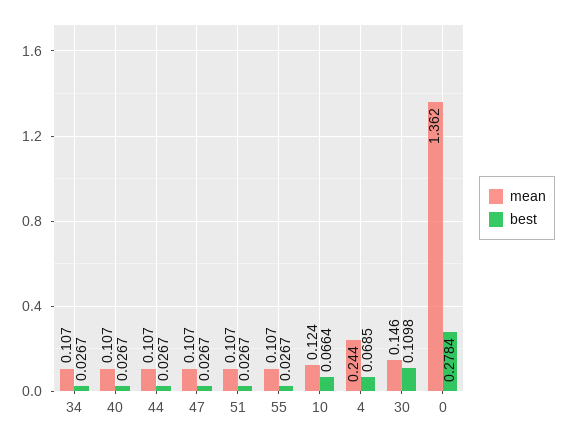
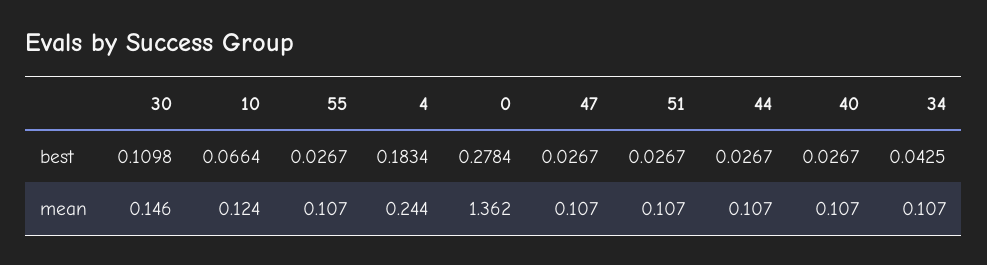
  {
    "mean": {
      "34": 0.107,
      "40": 0.107,
      "44": 0.107,
      "47": 0.107,
      "51": 0.107,
      "55": 0.107,
      "10": 0.124,
      "4": 0.244,
      "30": 0.146,
      "0": 1.362
    },
    "best": {
-     "34": 0.0267,
+     "34": 0.0425,
      "40": 0.0267,
      "44": 0.0267,
      "47": 0.0267,
      "51": 0.0267,
      "55": 0.0267,
      "10": 0.0664,
-     "4": 0.0685,
+     "4": 0.1834,
      "30": 0.1098,
      "0": 0.2784
    }
  }

